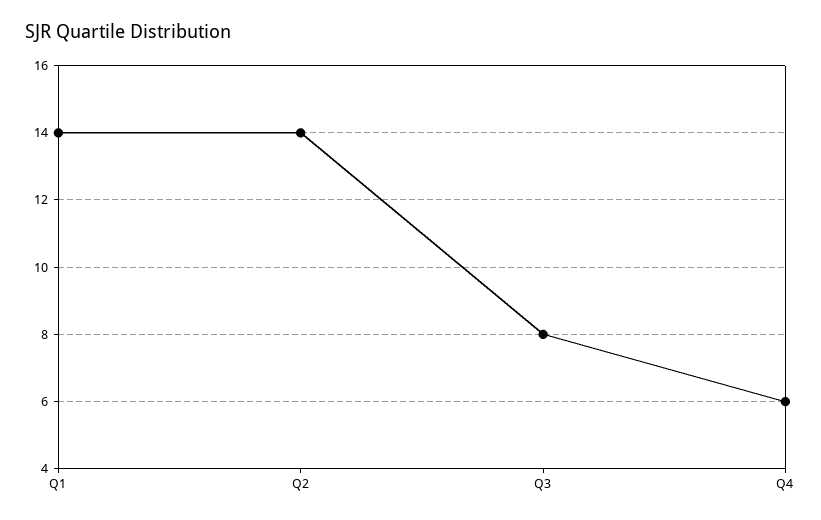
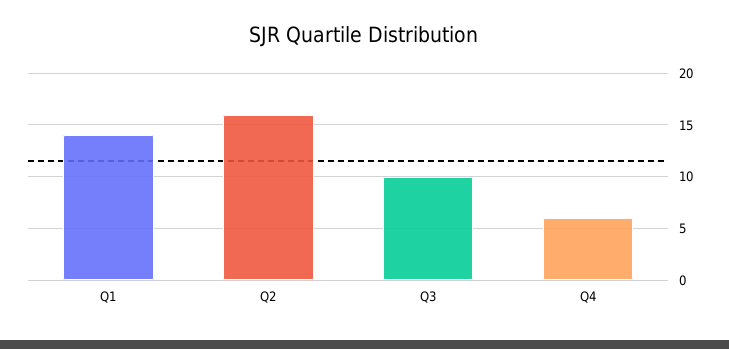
  {
    "Q1": 14,
-   "Q2": 14,
+   "Q2": 16,
-   "Q3": 8,
+   "Q3": 10,
    "Q4": 6
  }

